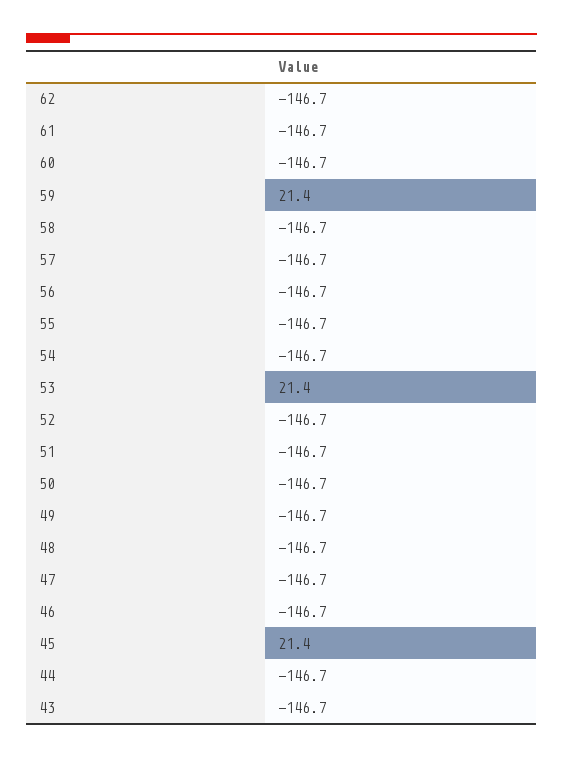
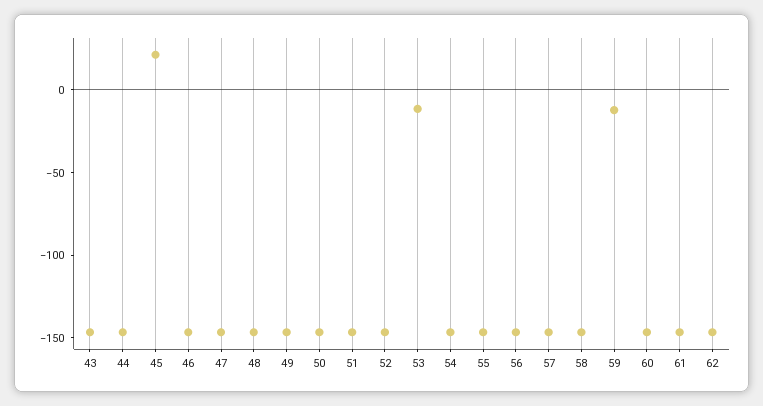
  {
    "62": -146.7,
    "61": -146.7,
    "60": -146.7,
-   "59": 21.4,
+   "59": -10,
    "58": -146.7,
    "57": -146.7,
    "56": -146.7,
    "55": -146.7,
    "54": -146.7,
-   "53": 21.4,
+   "53": -10,
    "52": -146.7,
    "51": -146.7,
    "50": -146.7,
    "49": -146.7,
    "48": -146.7,
    "47": -146.7,
    "46": -146.7,
    "45": 21.4,
    "44": -146.7,
    "43": -146.7
  }

